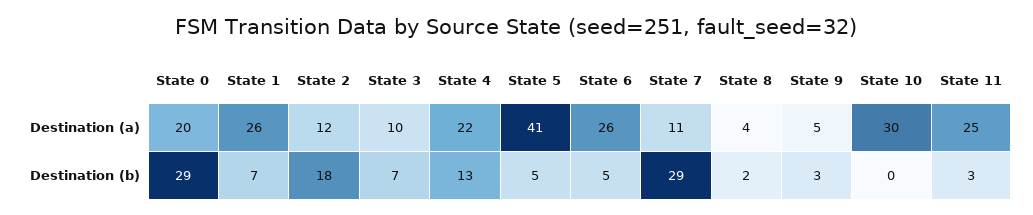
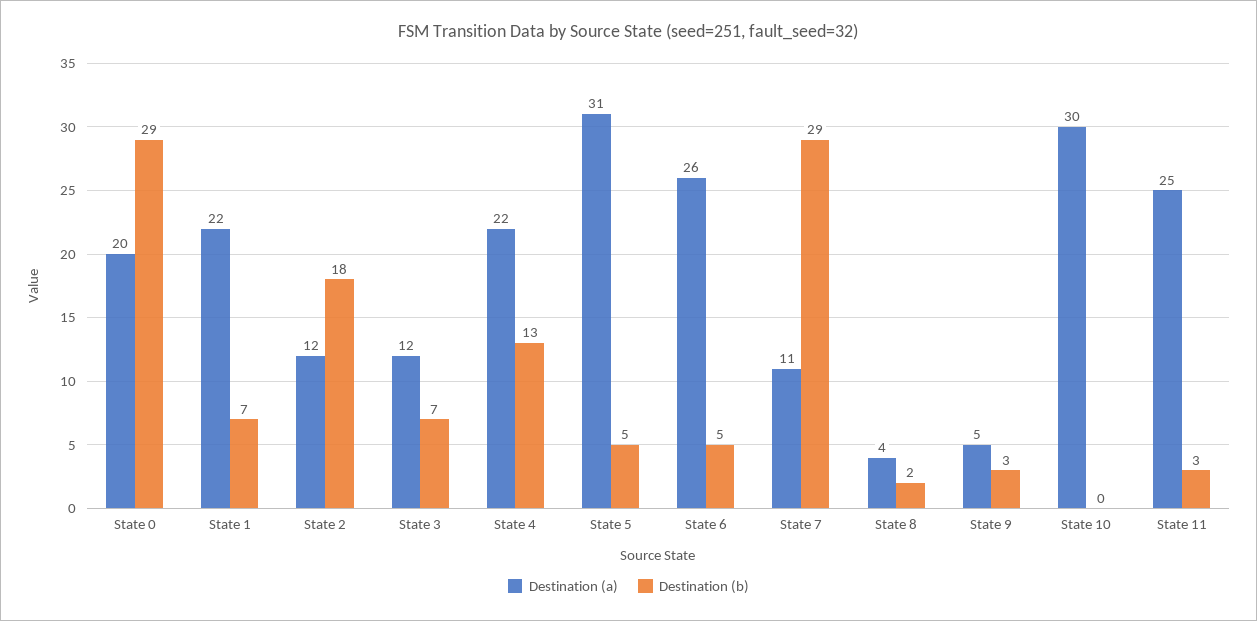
  {
    "Destination (a)": {
      "State 0": 20,
-     "State 1": 26,
+     "State 1": 22,
      "State 2": 12,
-     "State 3": 10,
+     "State 3": 12,
      "State 4": 22,
-     "State 5": 41,
+     "State 5": 31,
      "State 6": 26,
      "State 7": 11,
      "State 8": 4,
      "State 9": 5,
      "State 10": 30,
      "State 11": 25
    },
    "Destination (b)": {
      "State 0": 29,
      "State 1": 7,
      "State 2": 18,
      "State 3": 7,
      "State 4": 13,
      "State 5": 5,
      "State 6": 5,
      "State 7": 29,
      "State 8": 2,
      "State 9": 3,
      "State 10": 0,
      "State 11": 3
    }
  }

